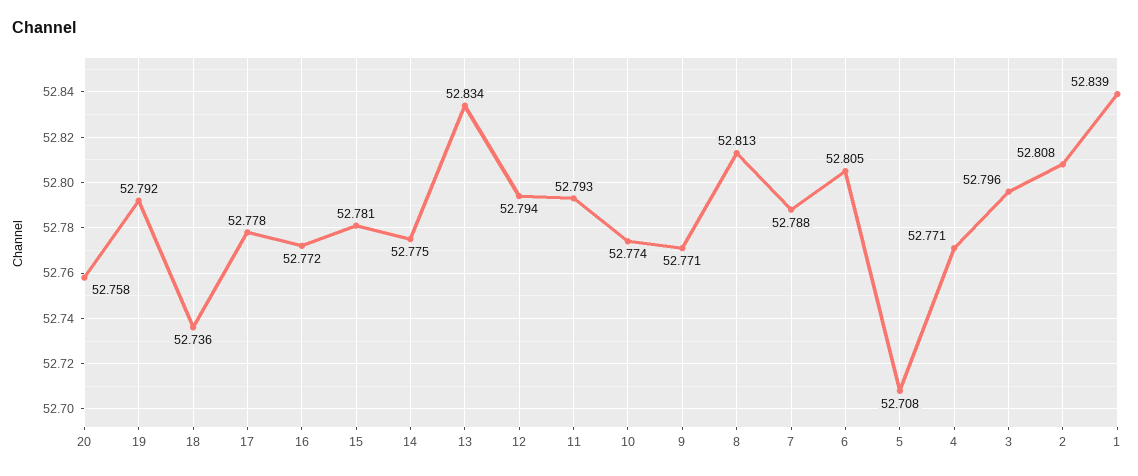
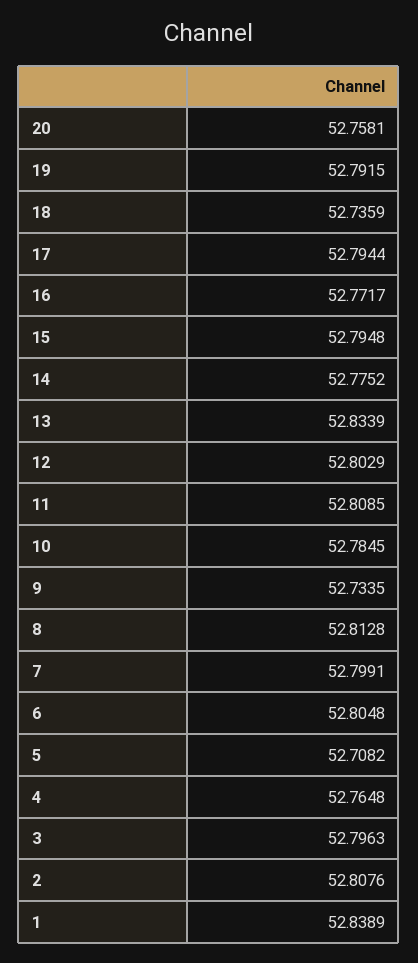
  {
    "20": 52.7581,
    "19": 52.7915,
    "18": 52.7359,
-   "17": 52.778,
+   "17": 52.7944,
    "16": 52.7717,
-   "15": 52.781,
+   "15": 52.7948,
    "14": 52.7752,
    "13": 52.8339,
-   "12": 52.794,
+   "12": 52.8029,
-   "11": 52.793,
+   "11": 52.8085,
-   "10": 52.774,
+   "10": 52.7845,
-   "9": 52.771,
+   "9": 52.7335,
    "8": 52.8128,
-   "7": 52.788,
+   "7": 52.7991,
    "6": 52.8048,
    "5": 52.7082,
-   "4": 52.771,
+   "4": 52.7648,
    "3": 52.7963,
    "2": 52.8076,
    "1": 52.8389
  }

